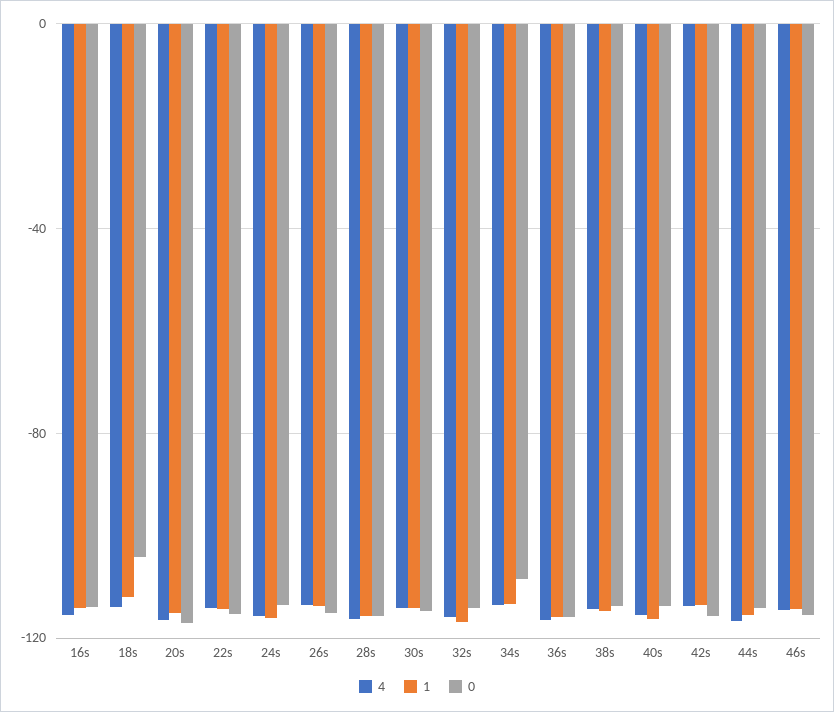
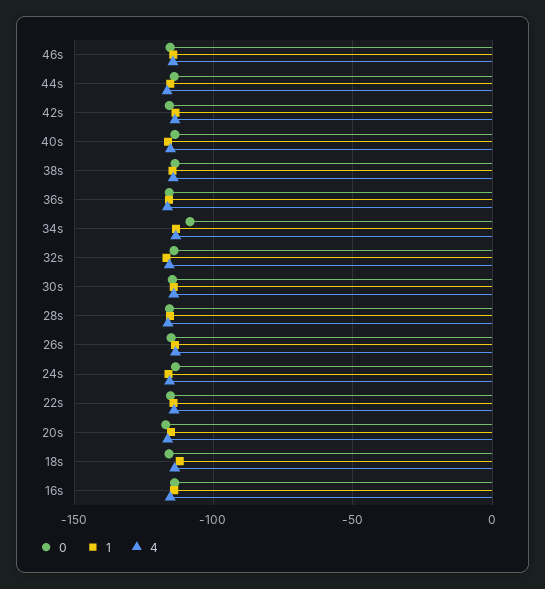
  {
    "4": {
      "16s": -115,
      "18s": -115,
      "20s": -115,
      "22s": -115,
      "24s": -115,
      "26s": -115,
      "28s": -115,
      "30s": -115,
      "32s": -115,
      "34s": -115,
      "36s": -115,
      "38s": -115,
      "40s": -115,
      "42s": -115,
      "44s": -115,
      "46s": -115
    },
    "1": {
      "16s": -115,
      "18s": -110,
      "20s": -115,
      "22s": -115,
      "24s": -115,
      "26s": -115,
      "28s": -115,
      "30s": -115,
      "32s": -115,
      "34s": -115,
      "36s": -115,
      "38s": -115,
      "40s": -115,
      "42s": -115,
      "44s": -115,
      "46s": -115
    },
    "0": {
      "16s": -115,
-     "18s": -105,
+     "18s": -115,
      "20s": -115,
      "22s": -115,
      "24s": -115,
      "26s": -115,
      "28s": -115,
      "30s": -115,
      "32s": -115,
      "34s": -110,
      "36s": -115,
      "38s": -115,
      "40s": -115,
      "42s": -115,
      "44s": -115,
      "46s": -115
    }
  }

